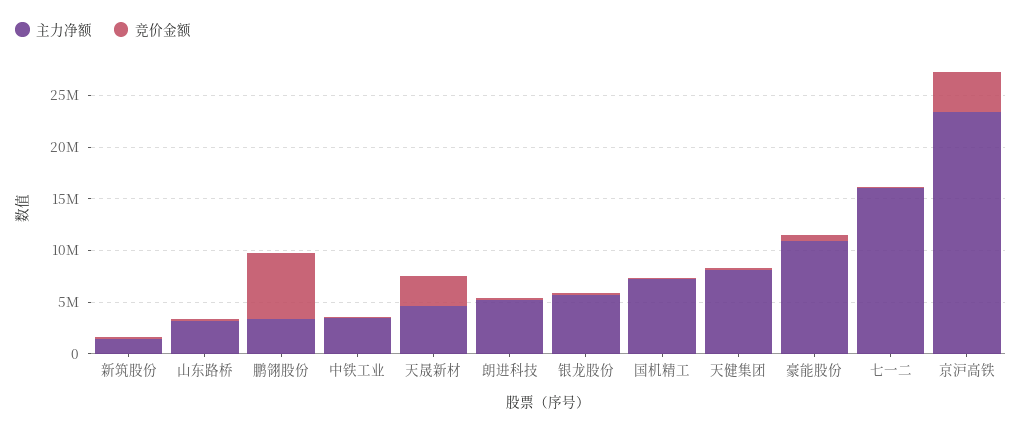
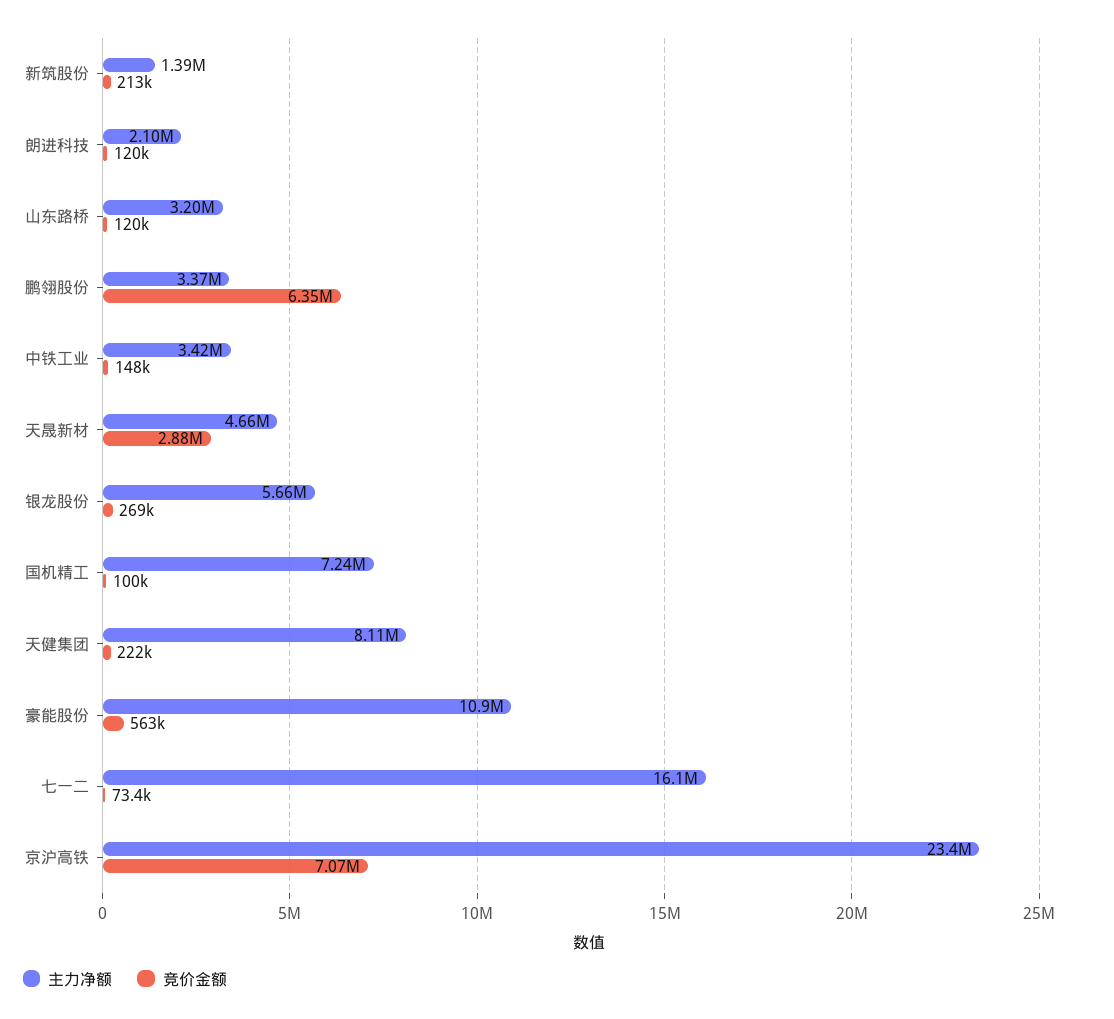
  {
    "主力净额": {
      "新筑股份": 1390000,
      "山东路桥": 3200000,
      "鹏翎股份": 3370000,
      "中铁工业": 3420000,
      "天晟新材": 4660000,
-     "朗进科技": 5000000,
+     "朗进科技": 2100000,
      "银龙股份": 5660000,
      "国机精工": 7240000,
      "天健集团": 8110000,
      "豪能股份": 10900000,
      "七一二": 16100000,
      "京沪高铁": 23400000
    },
    "竞价金额": {
      "新筑股份": 213000,
      "山东路桥": 120000,
      "鹏翎股份": 6350000,
      "中铁工业": 148000,
      "天晟新材": 2880000,
      "朗进科技": 120000,
      "银龙股份": 269000,
      "国机精工": 100000,
      "天健集团": 222000,
      "豪能股份": 563000,
      "七一二": 73400,
-     "京沪高铁": 4000000
+     "京沪高铁": 7070000
    }
  }

